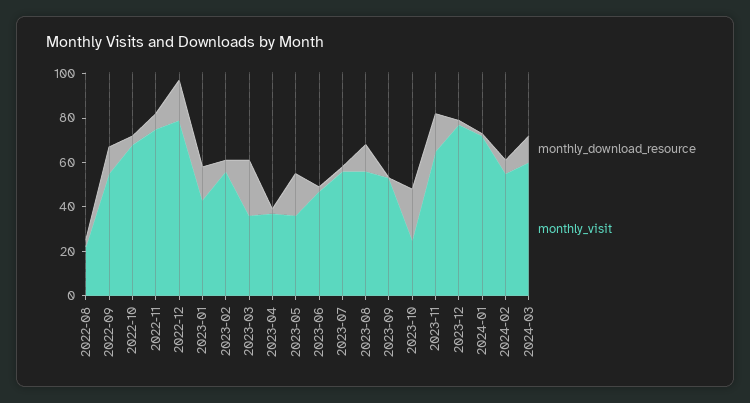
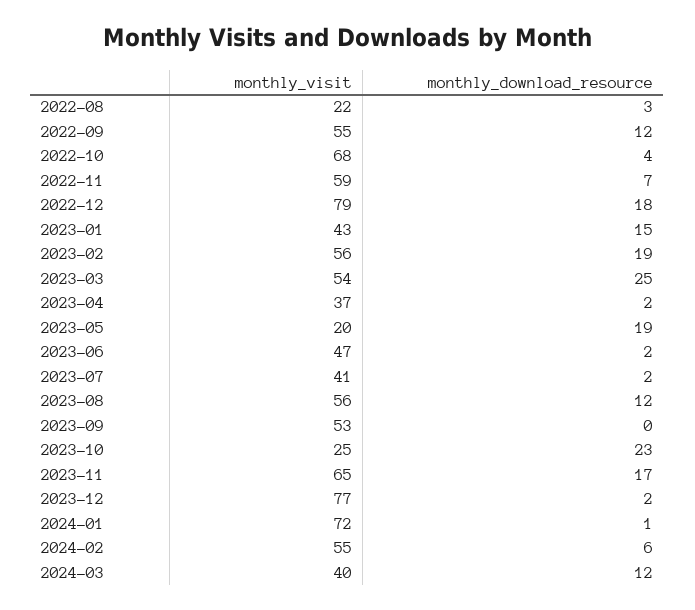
  {
    "monthly_download_resource": {
      "2022-08": 3,
      "2022-09": 12,
      "2022-10": 4,
      "2022-11": 7,
      "2022-12": 18,
      "2023-01": 15,
-     "2023-02": 5,
+     "2023-02": 19,
      "2023-03": 25,
      "2023-04": 2,
      "2023-05": 19,
      "2023-06": 2,
      "2023-07": 2,
      "2023-08": 12,
      "2023-09": 0,
      "2023-10": 23,
      "2023-11": 17,
      "2023-12": 2,
      "2024-01": 1,
      "2024-02": 6,
      "2024-03": 12
    },
    "monthly_visit": {
      "2022-08": 22,
      "2022-09": 55,
      "2022-10": 68,
-     "2022-11": 75,
+     "2022-11": 59,
      "2022-12": 79,
      "2023-01": 43,
      "2023-02": 56,
-     "2023-03": 35,
+     "2023-03": 54,
      "2023-04": 37,
-     "2023-05": 35,
+     "2023-05": 20,
      "2023-06": 47,
-     "2023-07": 55,
+     "2023-07": 41,
      "2023-08": 56,
      "2023-09": 53,
      "2023-10": 25,
      "2023-11": 65,
      "2023-12": 77,
      "2024-01": 72,
      "2024-02": 55,
-     "2024-03": 60
+     "2024-03": 40
    }
  }

